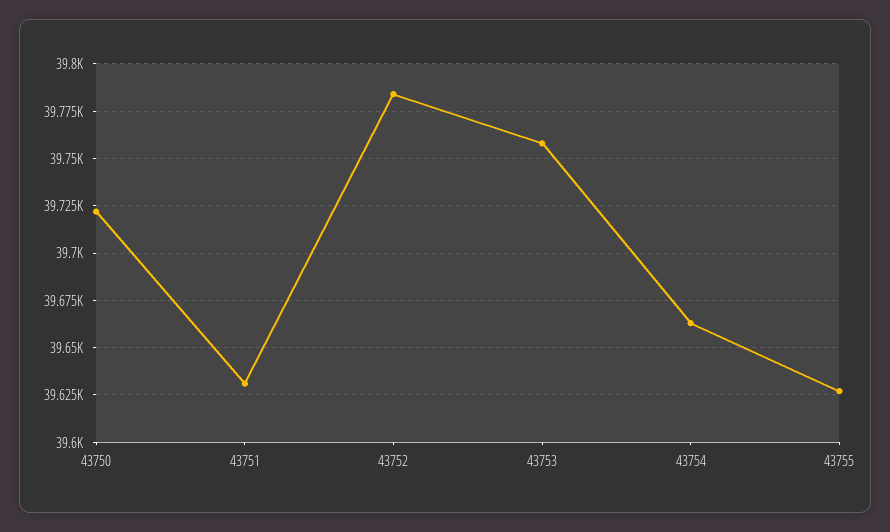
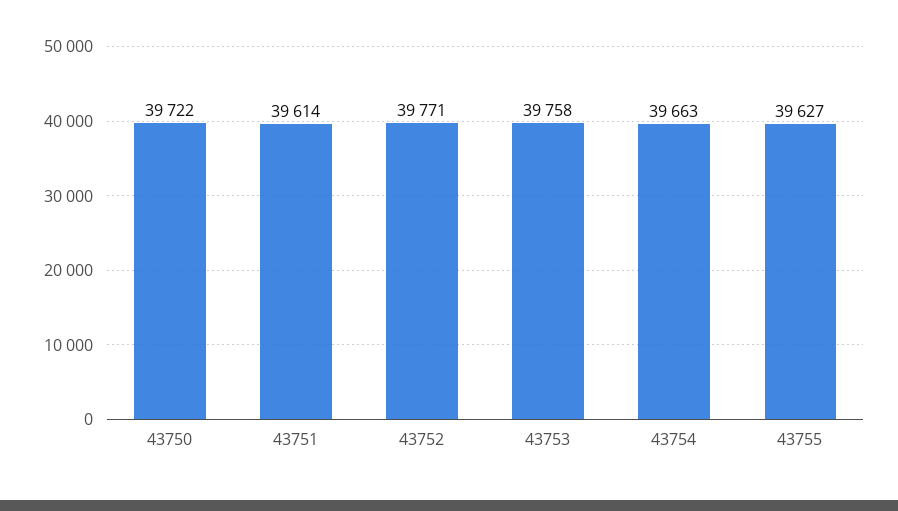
  {
    "43750": 39722,
-   "43751": 39630,
+   "43751": 39614,
-   "43752": 39785,
+   "43752": 39771,
    "43753": 39758,
    "43754": 39663,
    "43755": 39627
  }

